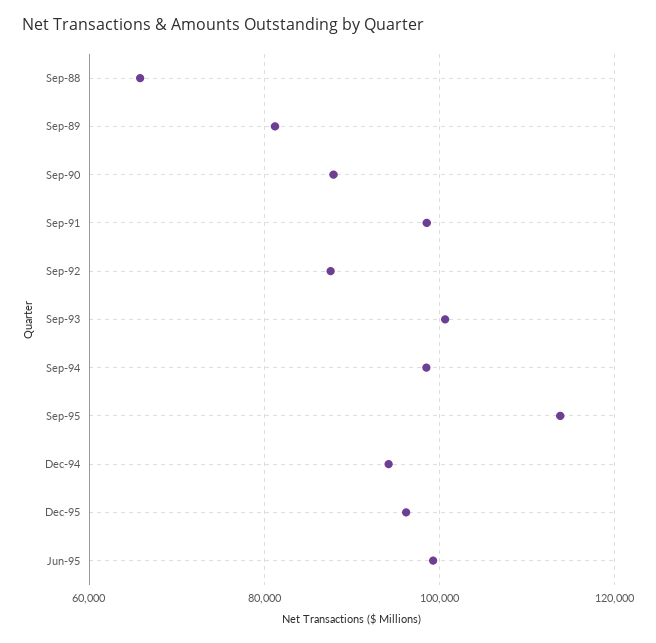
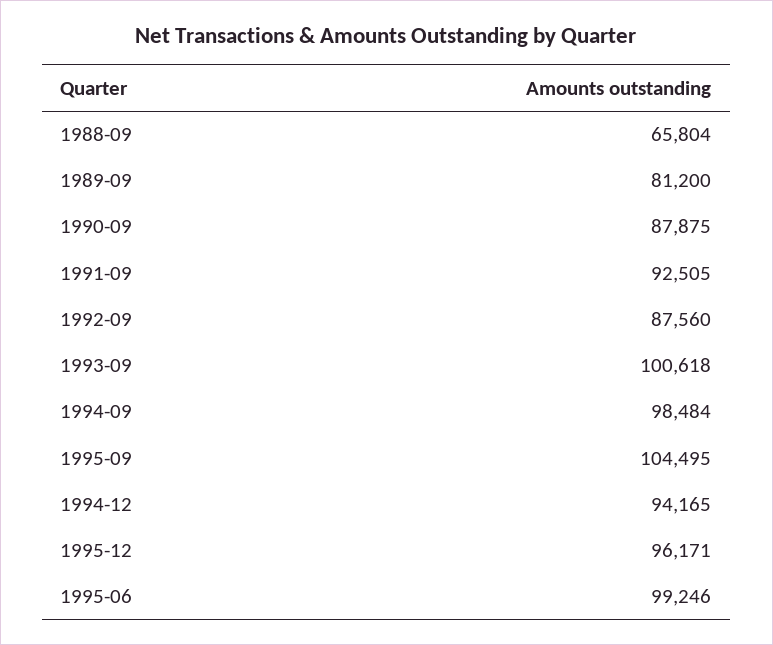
  {
    "Sep-88": 65804,
    "Sep-89": 81200,
    "Sep-90": 87875,
-   "Sep-91": 98000,
+   "Sep-91": 92505,
    "Sep-92": 87560,
    "Sep-93": 100618,
    "Sep-94": 98484,
-   "Sep-95": 114000,
+   "Sep-95": 104495,
    "Dec-94": 94165,
    "Dec-95": 96171,
    "Jun-95": 99246
  }

